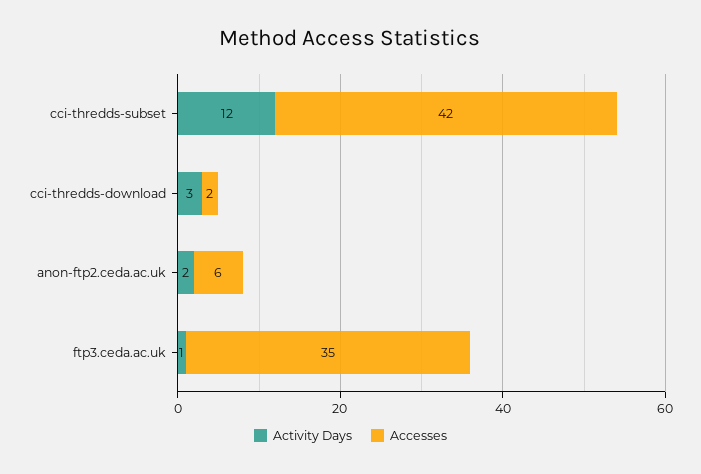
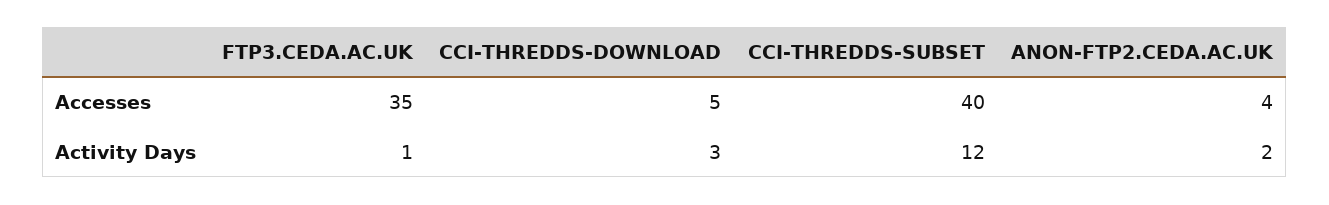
  {
    "Activity Days": {
      "cci-thredds-subset": 12,
      "cci-thredds-download": 3,
      "anon-ftp2.ceda.ac.uk": 2,
      "ftp3.ceda.ac.uk": 1
    },
    "Accesses": {
-     "cci-thredds-subset": 42,
+     "cci-thredds-subset": 40,
-     "cci-thredds-download": 2,
+     "cci-thredds-download": 5,
-     "anon-ftp2.ceda.ac.uk": 6,
+     "anon-ftp2.ceda.ac.uk": 4,
      "ftp3.ceda.ac.uk": 35
    }
  }

